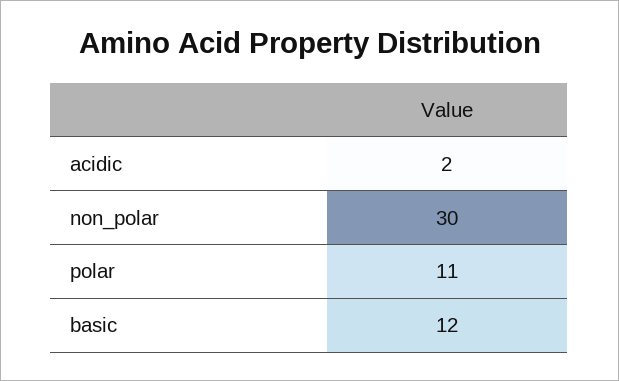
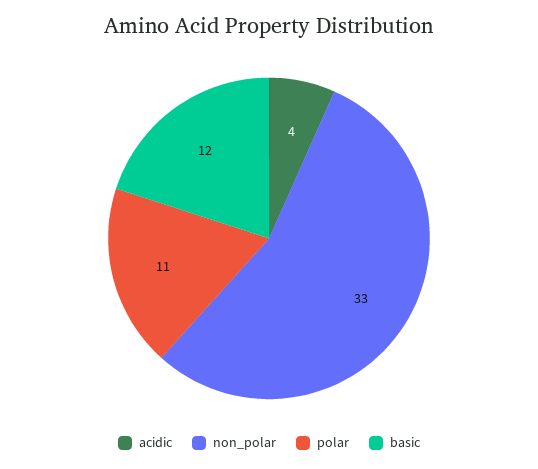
  {
-   "acidic": 2,
+   "acidic": 4,
-   "non_polar": 30,
+   "non_polar": 33,
    "polar": 11,
    "basic": 12
  }

